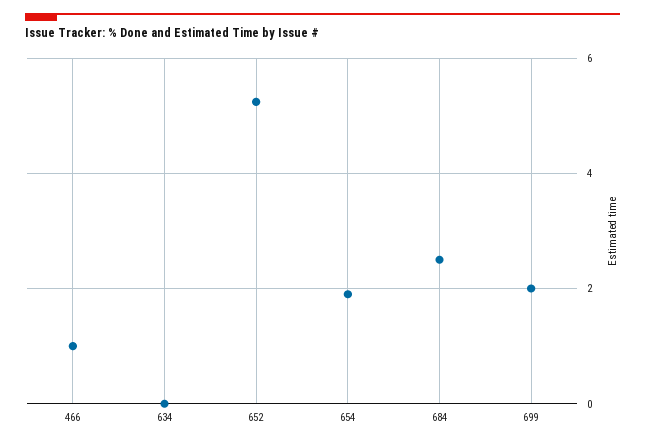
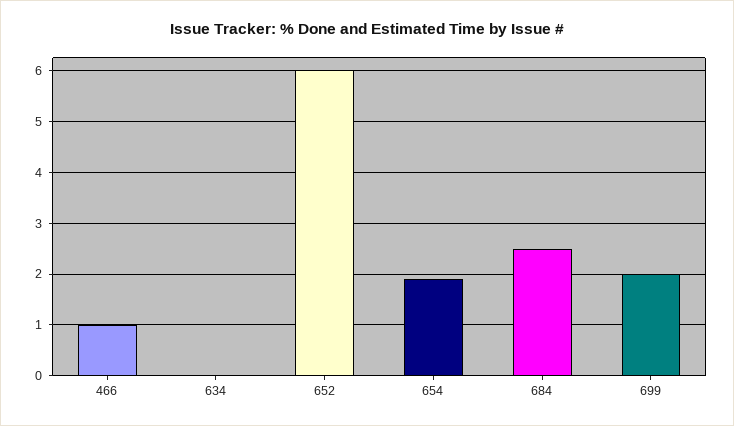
  {
    "466": 1,
    "634": 0,
-   "652": 5.2,
+   "652": 6,
    "654": 2,
    "684": 2.6,
    "699": 2
  }

